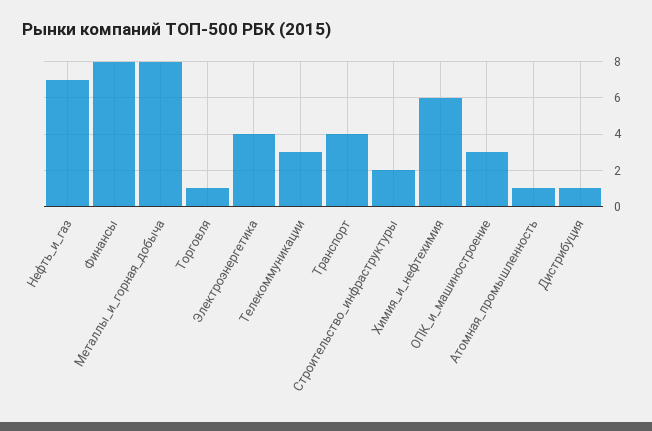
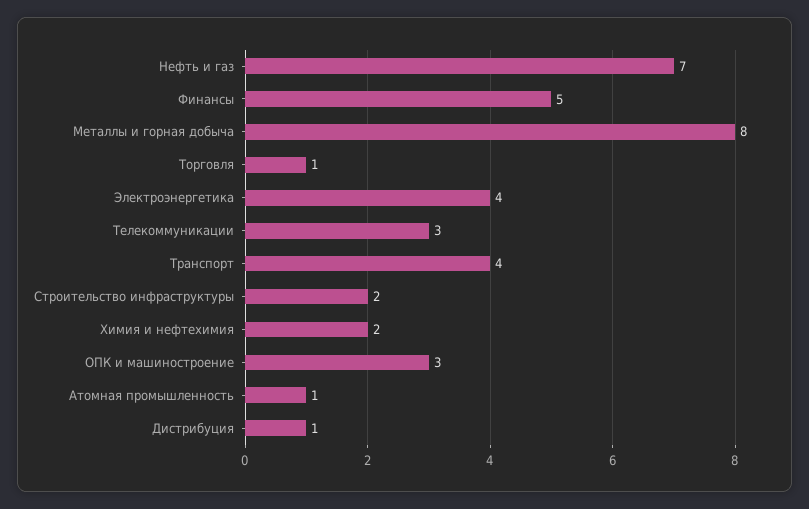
  {
    "Нефть_и_газ": 7,
-   "Финансы": 8,
+   "Финансы": 5,
    "Металлы_и_горная_добыча": 8,
    "Торговля": 1,
    "Электроэнергетика": 4,
    "Телекоммуникации": 3,
    "Транспорт": 4,
    "Строительство_инфраструктуры": 2,
-   "Химия_и_нефтехимия": 6,
+   "Химия_и_нефтехимия": 2,
    "ОПК_и_машиностроение": 3,
    "Атомная_промышленность": 1,
    "Дистрибуция": 1
  }

